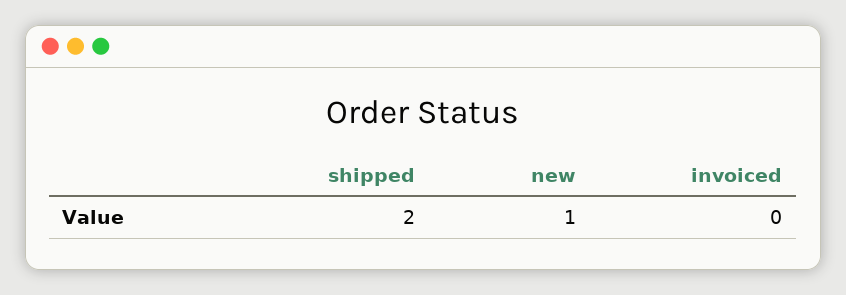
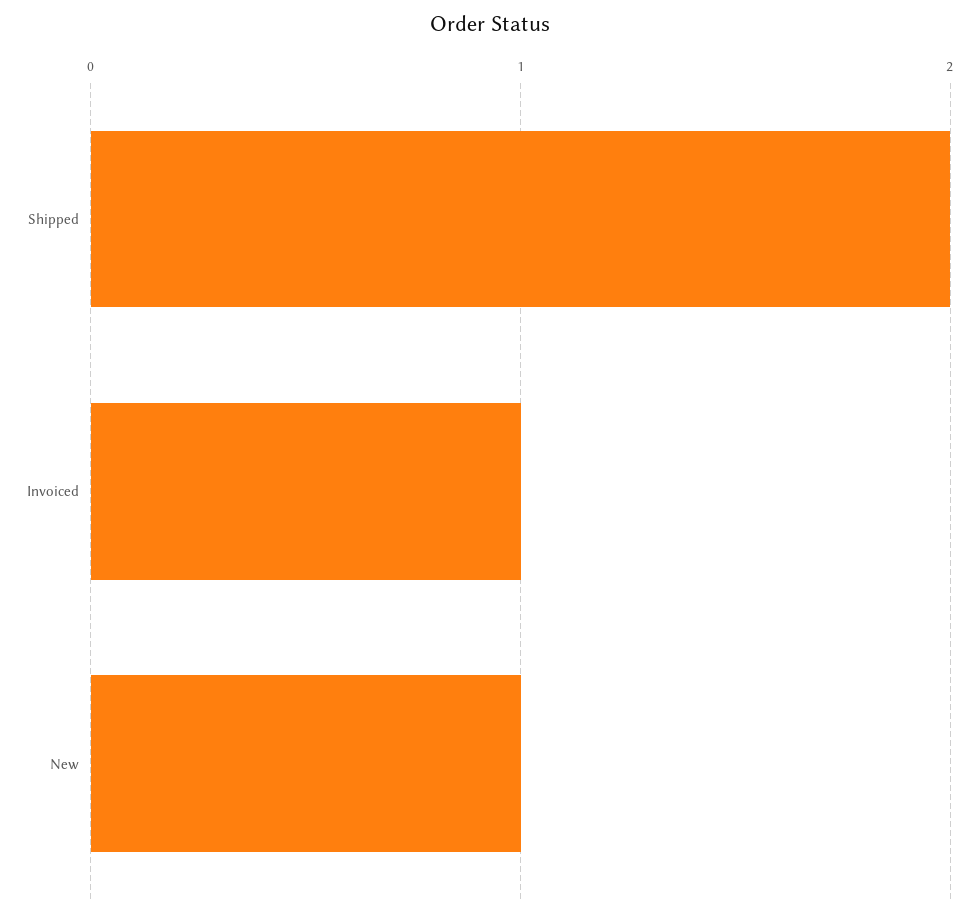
  {
    "shipped": 2,
    "new": 1,
-   "invoiced": 0
+   "invoiced": 1
  }

